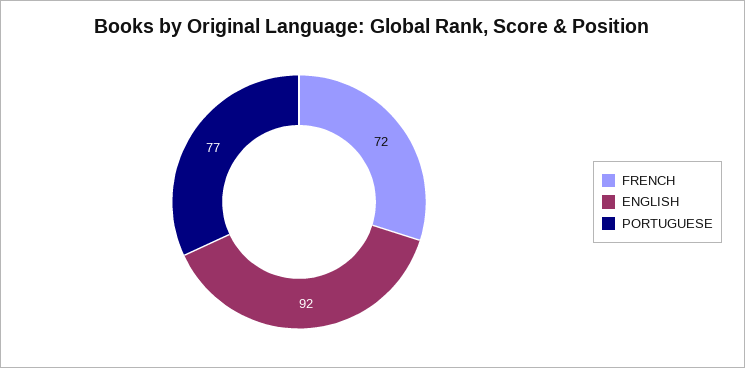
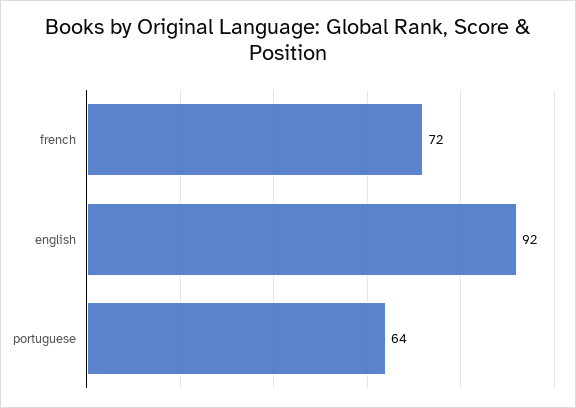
  {
    "FRENCH": 72,
    "ENGLISH": 92,
-   "PORTUGUESE": 77
+   "PORTUGUESE": 64
  }

